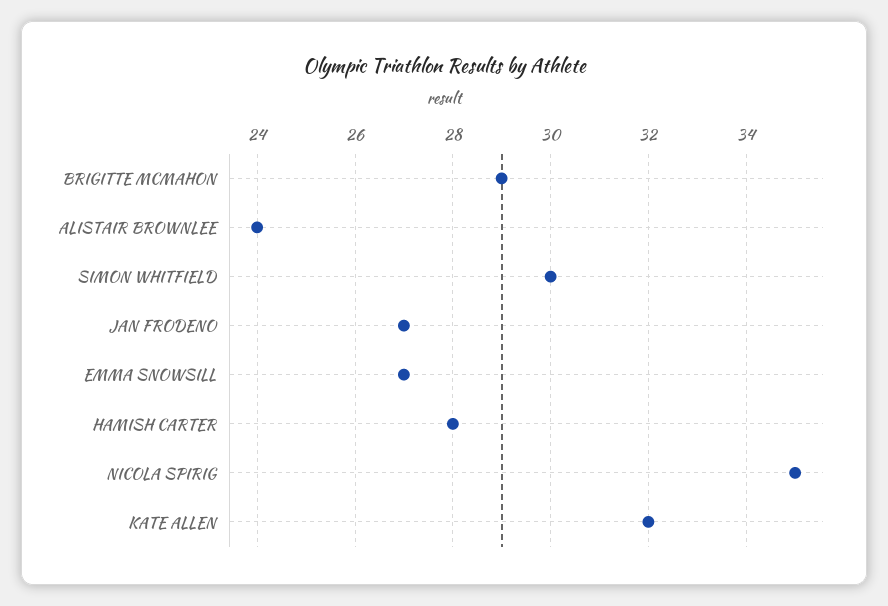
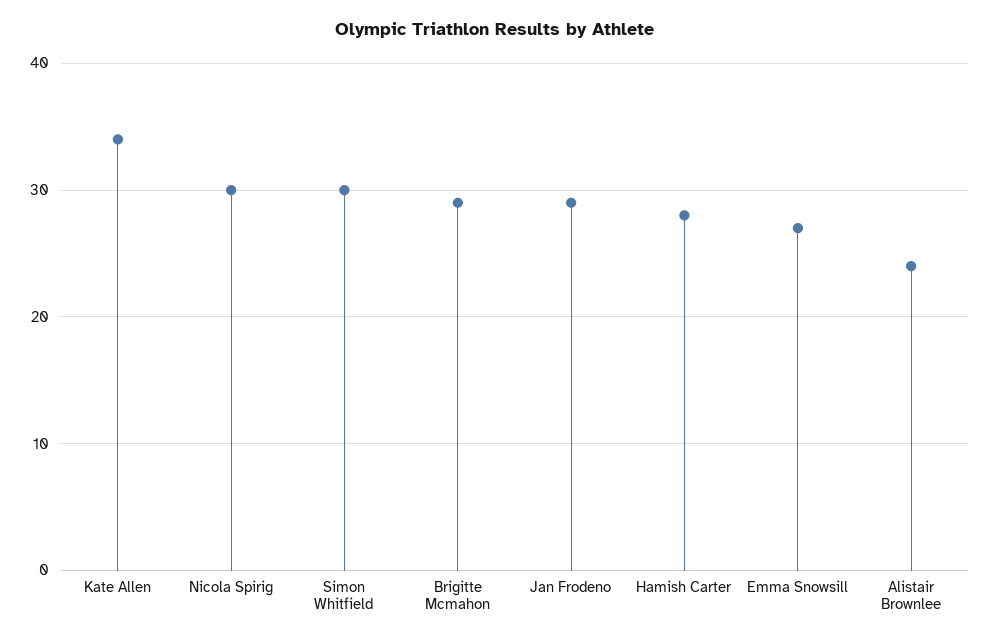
  {
    "BRIGITTE MCMAHON": 29,
    "ALISTAIR BROWNLEE": 24,
    "SIMON WHITFIELD": 30,
-   "JAN FRODENO": 27,
+   "JAN FRODENO": 29,
    "EMMA SNOWSILL": 27,
    "HAMISH CARTER": 28,
-   "NICOLA SPIRIG": 35,
+   "NICOLA SPIRIG": 30,
-   "KATE ALLEN": 32
+   "KATE ALLEN": 34
  }

